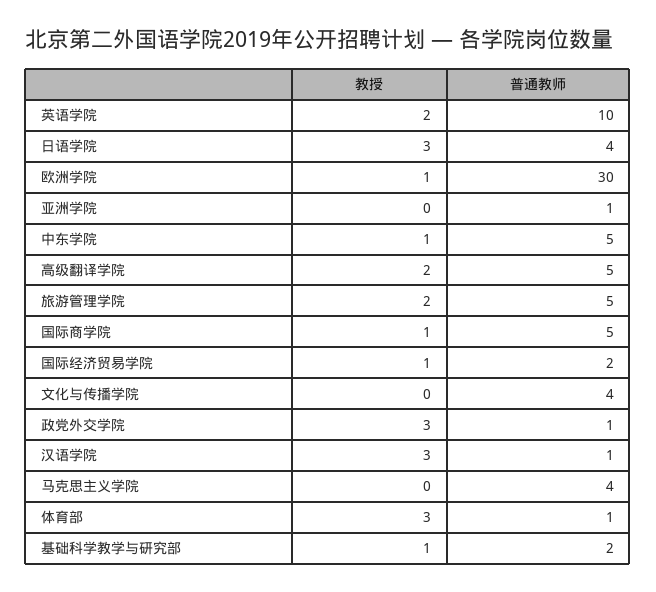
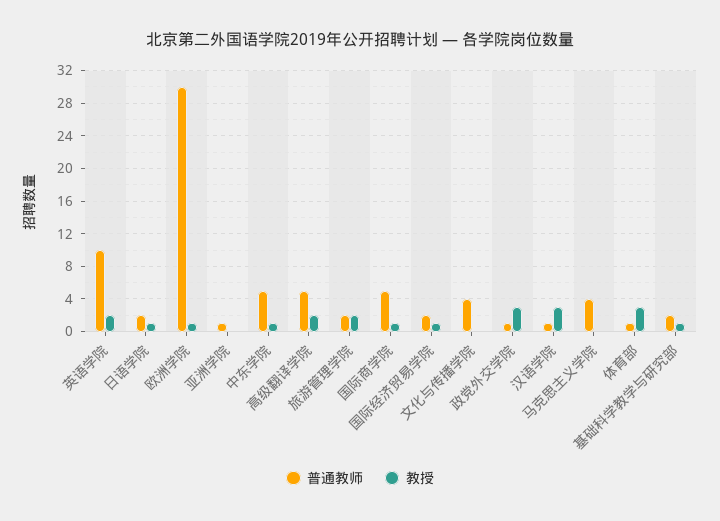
  {
    "教授": {
      "英语学院": 2,
-     "日语学院": 3,
+     "日语学院": 1,
      "欧洲学院": 1,
      "亚洲学院": 0,
      "中东学院": 1,
      "高级翻译学院": 2,
      "旅游管理学院": 2,
      "国际商学院": 1,
      "国际经济贸易学院": 1,
      "文化与传播学院": 0,
      "政党外交学院": 3,
      "汉语学院": 3,
      "马克思主义学院": 0,
      "体育部": 3,
      "基础科学教学与研究部": 1
    },
    "普通教师": {
      "英语学院": 10,
-     "日语学院": 4,
+     "日语学院": 2,
      "欧洲学院": 30,
      "亚洲学院": 1,
      "中东学院": 5,
      "高级翻译学院": 5,
-     "旅游管理学院": 5,
+     "旅游管理学院": 2,
      "国际商学院": 5,
      "国际经济贸易学院": 2,
      "文化与传播学院": 4,
      "政党外交学院": 1,
      "汉语学院": 1,
      "马克思主义学院": 4,
      "体育部": 1,
      "基础科学教学与研究部": 2
    }
  }

